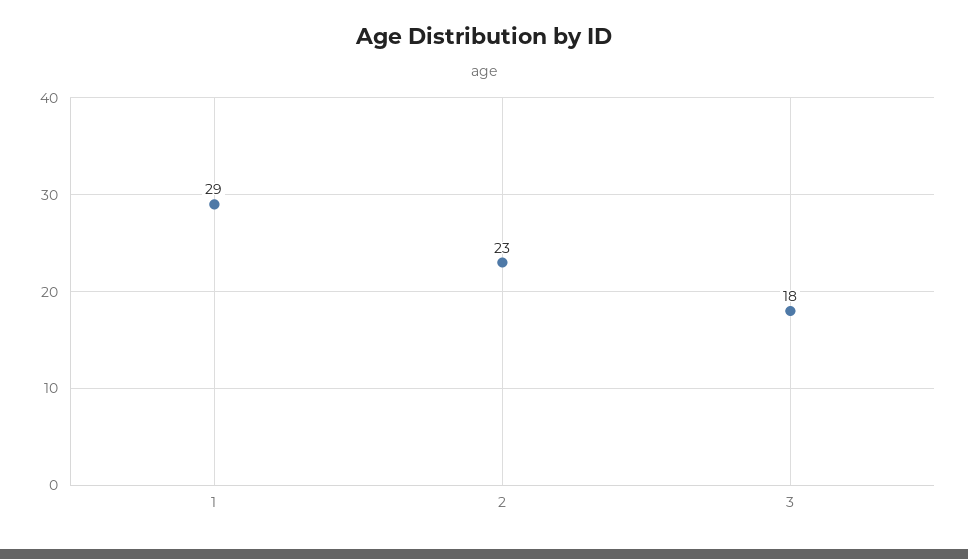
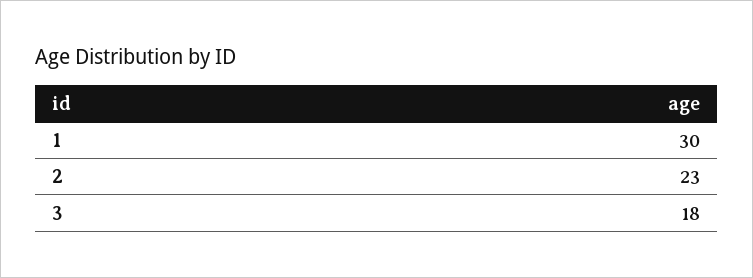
  {
-   "1": 29,
+   "1": 30,
    "2": 23,
    "3": 18
  }

